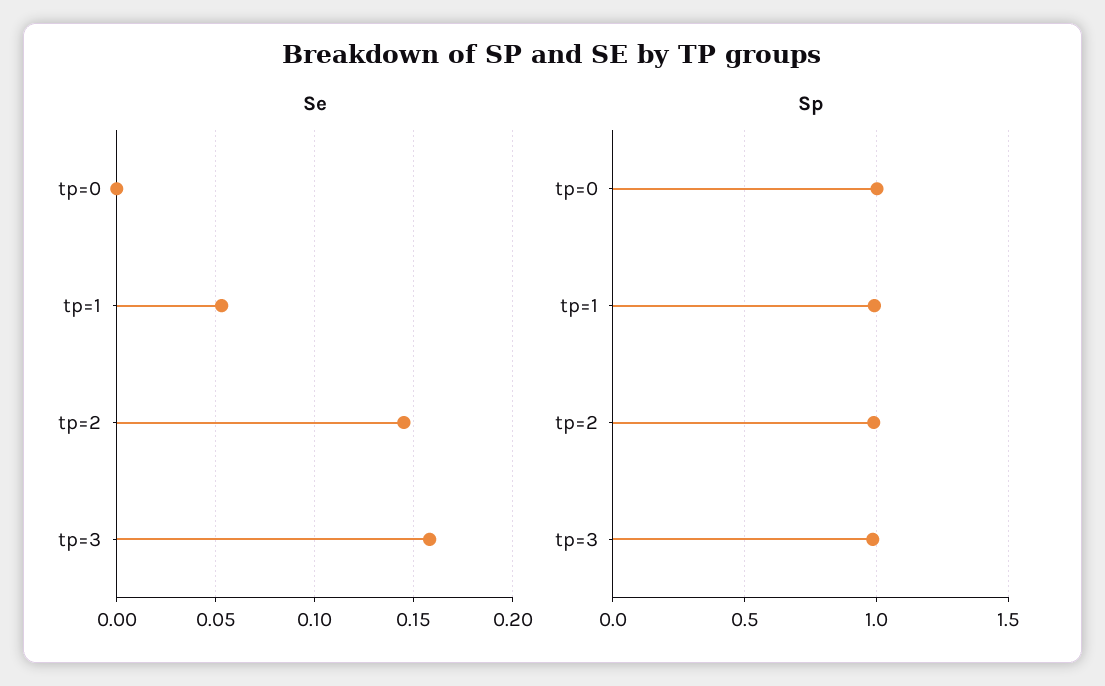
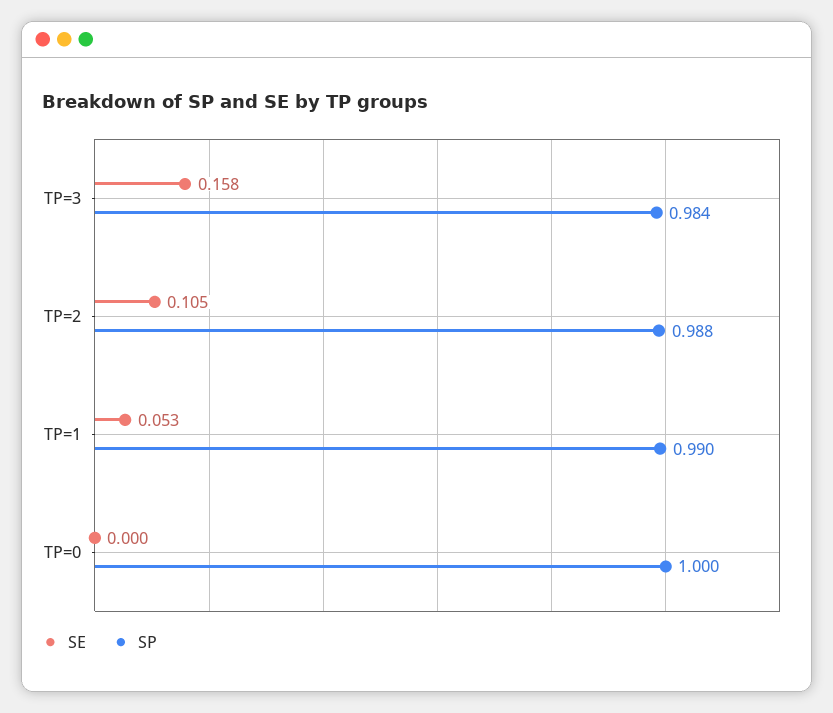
  {
    "Se": {
      "tp=0": 0,
      "tp=1": 0.053,
-     "tp=2": 0.145,
+     "tp=2": 0.105,
      "tp=3": 0.158
    },
    "Sp": {
      "tp=0": 1,
      "tp=1": 0.99,
      "tp=2": 0.988,
      "tp=3": 0.984
    }
  }

